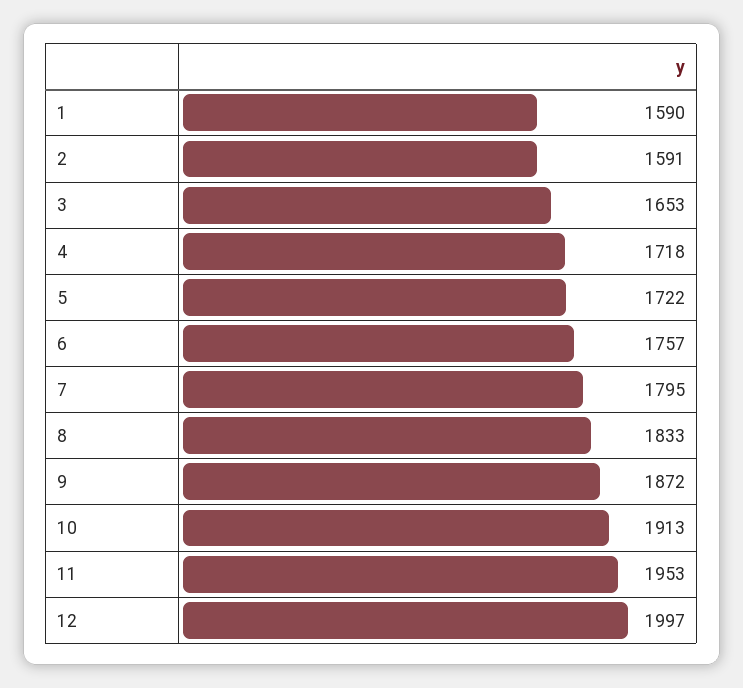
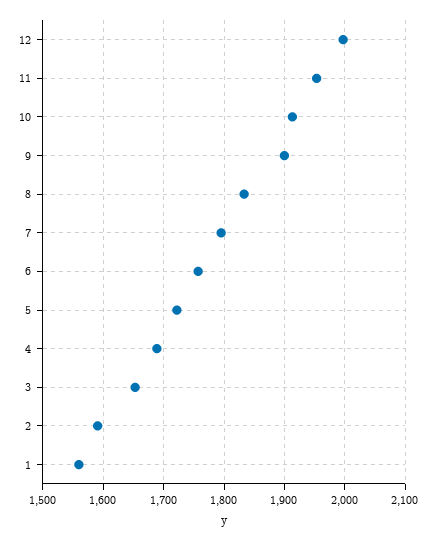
  {
-   "1": 1590,
+   "1": 1560,
    "2": 1591,
    "3": 1653,
-   "4": 1718,
+   "4": 1690,
    "5": 1722,
    "6": 1757,
    "7": 1795,
    "8": 1833,
-   "9": 1872,
+   "9": 1900,
    "10": 1913,
    "11": 1953,
    "12": 1997
  }

